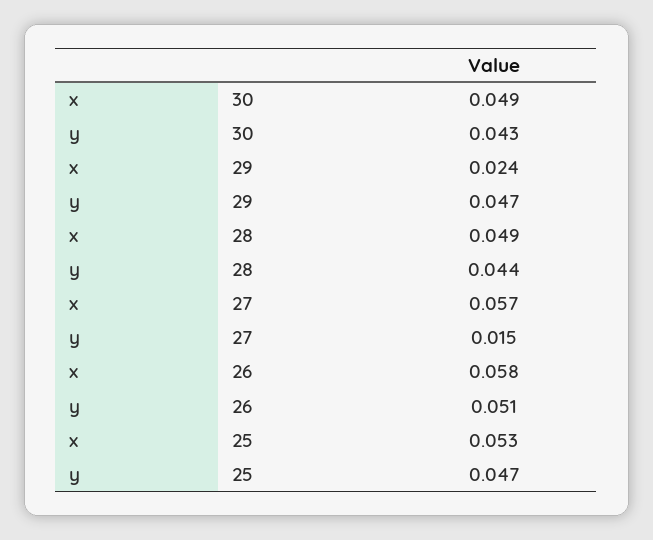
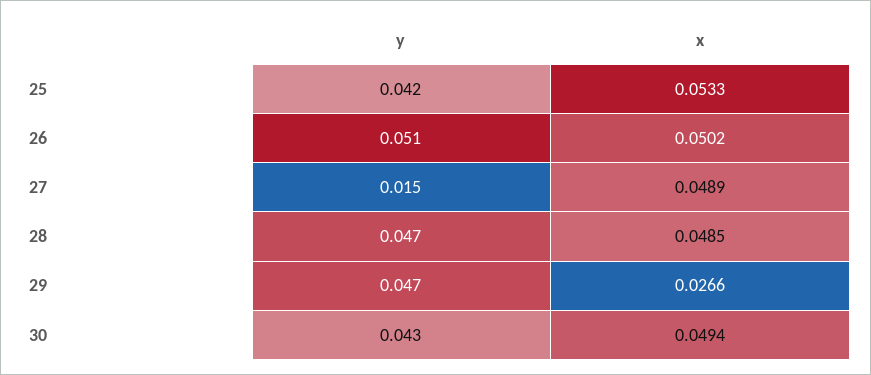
  {
    "x": {
      "30": 0.0494,
-     "29": 0.024,
+     "29": 0.0266,
      "28": 0.0485,
-     "27": 0.057,
+     "27": 0.0489,
-     "26": 0.058,
+     "26": 0.0502,
      "25": 0.0533
    },
    "y": {
      "30": 0.043,
      "29": 0.047,
-     "28": 0.044,
+     "28": 0.047,
      "27": 0.015,
      "26": 0.051,
-     "25": 0.047
+     "25": 0.042
    }
  }

